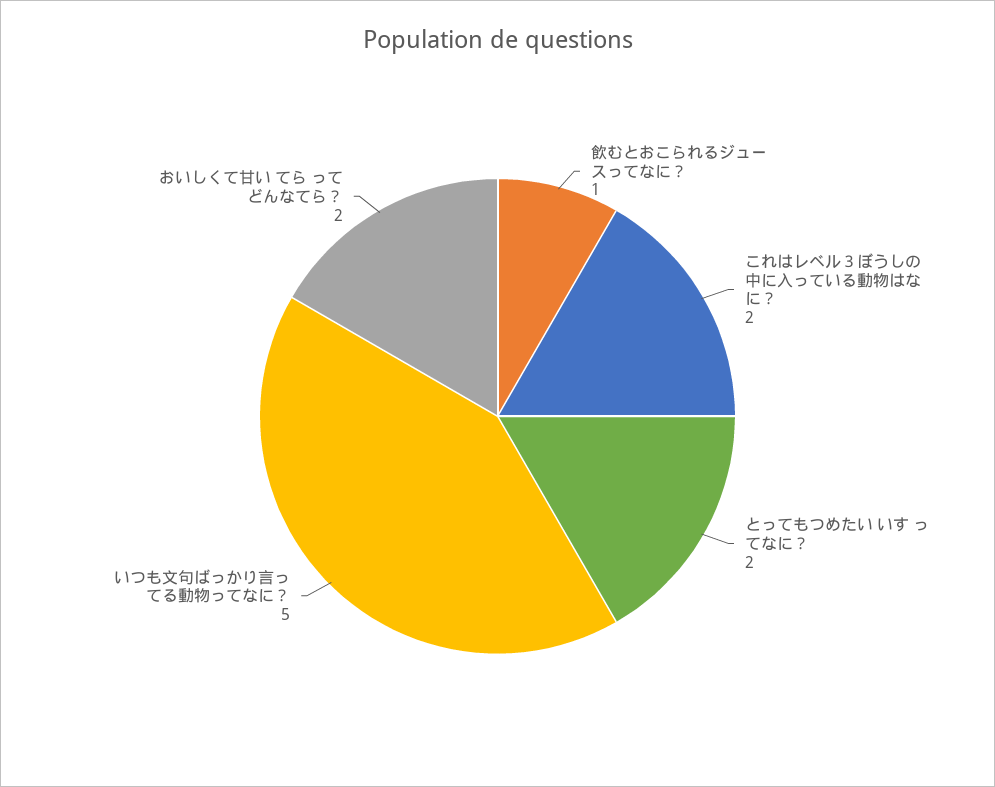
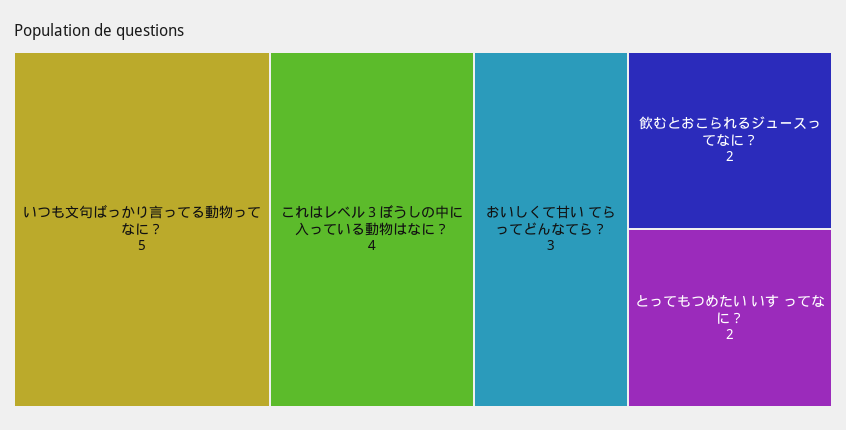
  {
-   "飲むとおこられるジュースってなに？": 1,
+   "飲むとおこられるジュースってなに？": 2,
-   "これはレベル３ぼうしの中に入っている動物はなに？": 2,
+   "これはレベル３ぼうしの中に入っている動物はなに？": 4,
    "とってもつめたい いす ってなに？": 2,
    "いつも文句ばっかり言ってる動物ってなに？": 5,
-   "おいしくて甘い てら ってどんなてら？": 2
+   "おいしくて甘い てら ってどんなてら？": 3
  }

